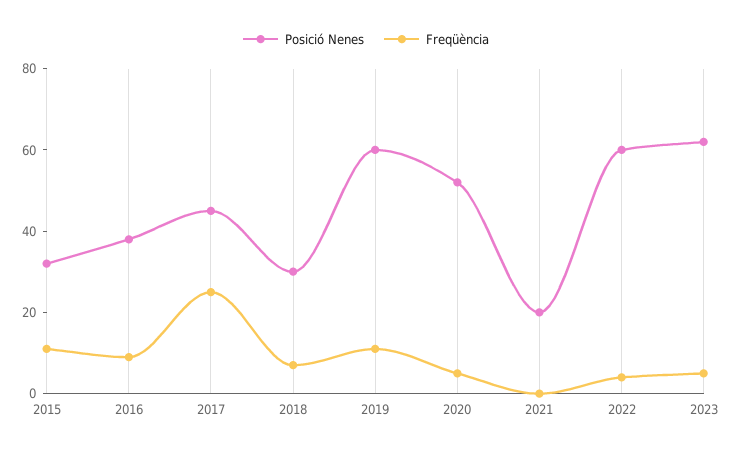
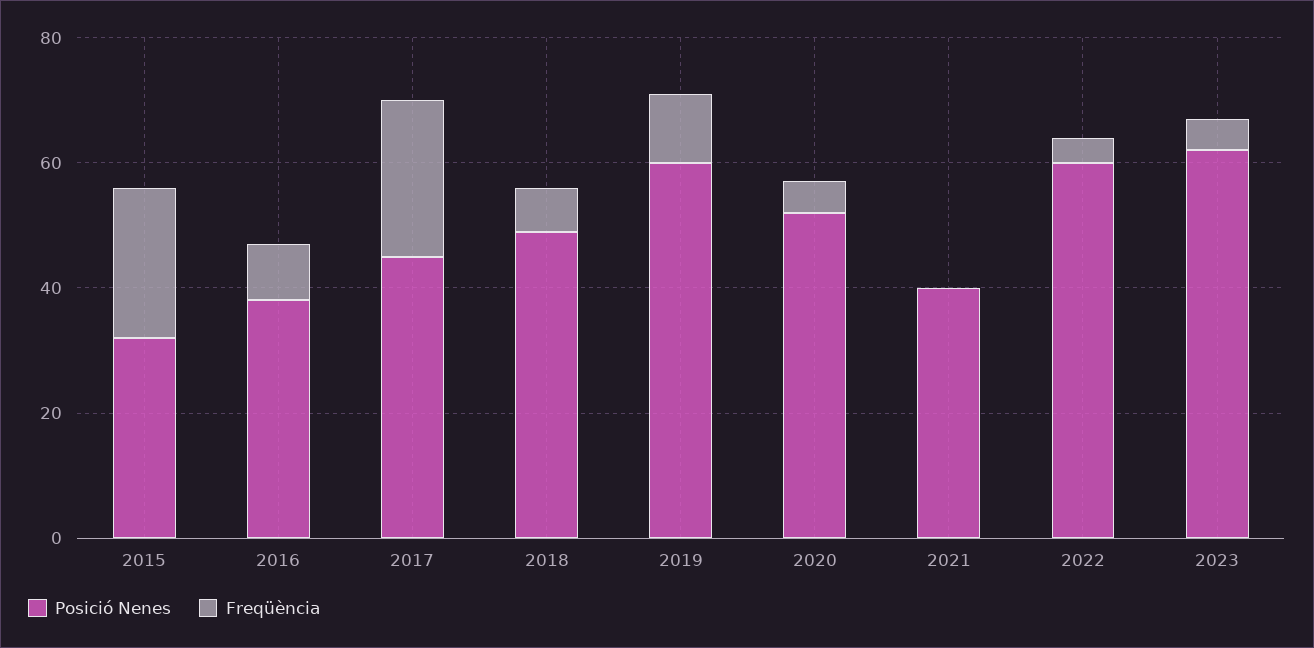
  {
    "Posició Nenes": {
      "2015": 30,
      "2016": 40,
      "2017": 45,
-     "2018": 30,
+     "2018": 50,
      "2019": 60,
      "2020": 50,
-     "2021": 20,
+     "2021": 40,
      "2022": 60,
      "2023": 60
    },
    "Freqüència": {
-     "2015": 10,
+     "2015": 25,
      "2016": 10,
      "2017": 25,
      "2018": 5,
      "2019": 10,
      "2020": 5,
      "2021": 0,
      "2022": 5,
      "2023": 5
    }
  }

